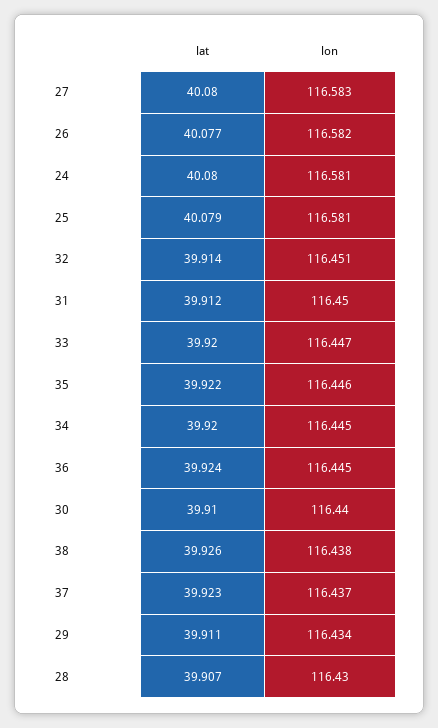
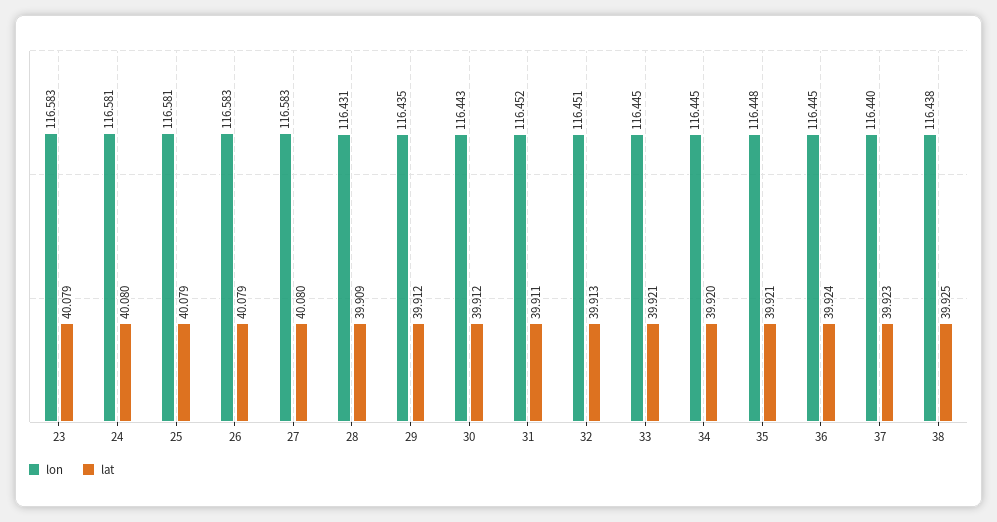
  {
    "lat": {
      "27": 40.08,
-     "26": 40.077,
+     "26": 40.079,
      "24": 40.08,
      "25": 40.079,
-     "32": 39.914,
+     "32": 39.913,
-     "31": 39.912,
+     "31": 39.911,
-     "33": 39.92,
+     "33": 39.921,
-     "35": 39.922,
+     "35": 39.921,
      "34": 39.92,
      "36": 39.924,
-     "30": 39.91,
+     "30": 39.912,
-     "38": 39.926,
+     "38": 39.925,
      "37": 39.923,
-     "29": 39.911,
+     "29": 39.912,
-     "28": 39.907
+     "28": 39.909,
+     "23": 40.079
    },
    "lon": {
      "27": 116.583,
-     "26": 116.582,
+     "26": 116.583,
      "24": 116.581,
      "25": 116.581,
      "32": 116.451,
-     "31": 116.45,
+     "31": 116.452,
-     "33": 116.447,
+     "33": 116.445,
-     "35": 116.446,
+     "35": 116.448,
      "34": 116.445,
      "36": 116.445,
-     "30": 116.44,
+     "30": 116.443,
      "38": 116.438,
-     "37": 116.437,
+     "37": 116.44,
-     "29": 116.434,
+     "29": 116.435,
-     "28": 116.43
+     "28": 116.431,
+     "23": 116.583
    }
  }

